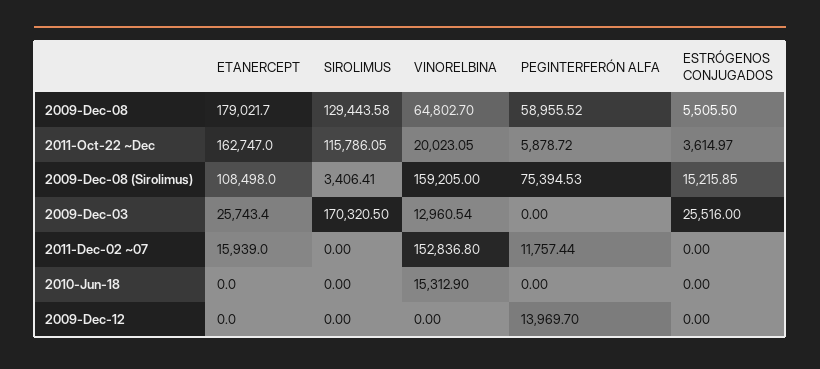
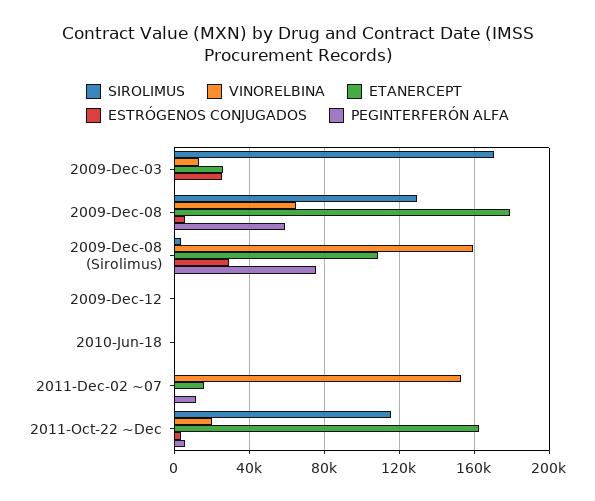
  {
    "ETANERCEPT": {
      "2009-Dec-08": 179021.7,
      "2011-Oct-22 ~Dec": 162747,
      "2009-Dec-08 (Sirolimus)": 108498,
      "2009-Dec-03": 25743.4,
      "2011-Dec-02 ~07": 15939,
      "2010-Jun-18": 0,
      "2009-Dec-12": 0
    },
    "SIROLIMUS": {
      "2009-Dec-08": 129443.58,
      "2011-Oct-22 ~Dec": 115786.05,
      "2009-Dec-08 (Sirolimus)": 3406.41,
      "2009-Dec-03": 170320.5,
      "2011-Dec-02 ~07": 0,
      "2010-Jun-18": 0,
      "2009-Dec-12": 0
    },
    "VINORELBINA": {
      "2009-Dec-08": 64802.7,
      "2011-Oct-22 ~Dec": 20023.05,
      "2009-Dec-08 (Sirolimus)": 159205,
      "2009-Dec-03": 12960.54,
      "2011-Dec-02 ~07": 152836.8,
-     "2010-Jun-18": 15312.9,
+     "2010-Jun-18": 0,
      "2009-Dec-12": 0
    },
    "PEGINTERFERÓN ALFA": {
      "2009-Dec-08": 58955.52,
      "2011-Oct-22 ~Dec": 5878.72,
      "2009-Dec-08 (Sirolimus)": 75394.53,
      "2009-Dec-03": 0,
      "2011-Dec-02 ~07": 11757.44,
      "2010-Jun-18": 0,
-     "2009-Dec-12": 13969.7
+     "2009-Dec-12": 0
    },
    "ESTRÓGENOS CONJUGADOS": {
      "2009-Dec-08": 5505.5,
      "2011-Oct-22 ~Dec": 3614.97,
-     "2009-Dec-08 (Sirolimus)": 15215.85,
+     "2009-Dec-08 (Sirolimus)": 30000,
      "2009-Dec-03": 25516,
      "2011-Dec-02 ~07": 0,
      "2010-Jun-18": 0,
      "2009-Dec-12": 0
    }
  }

